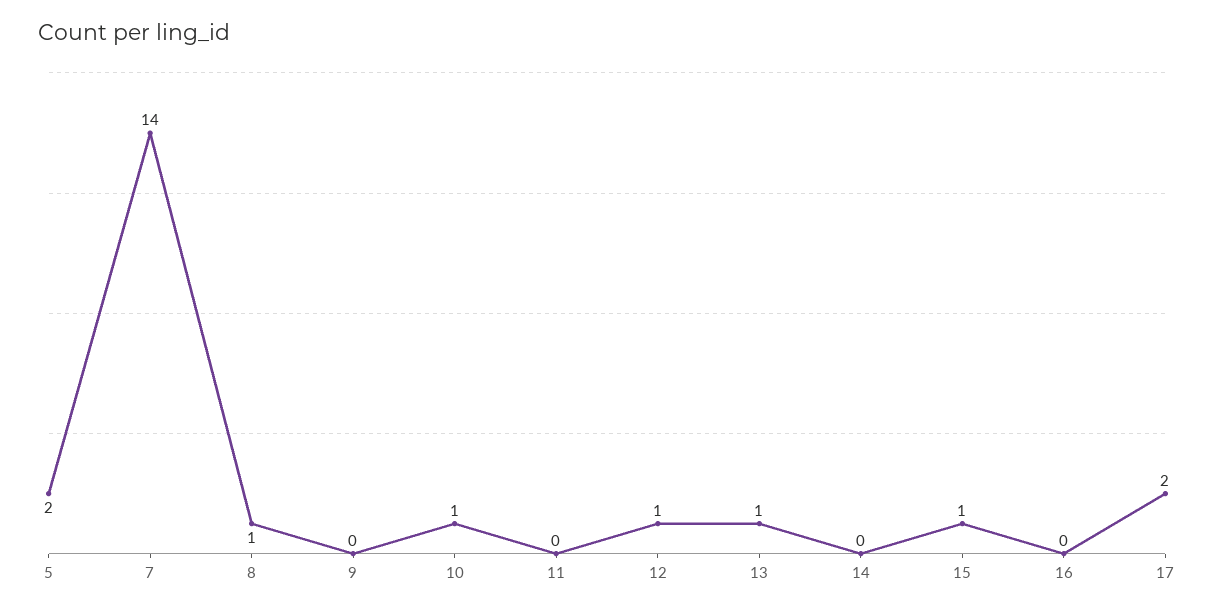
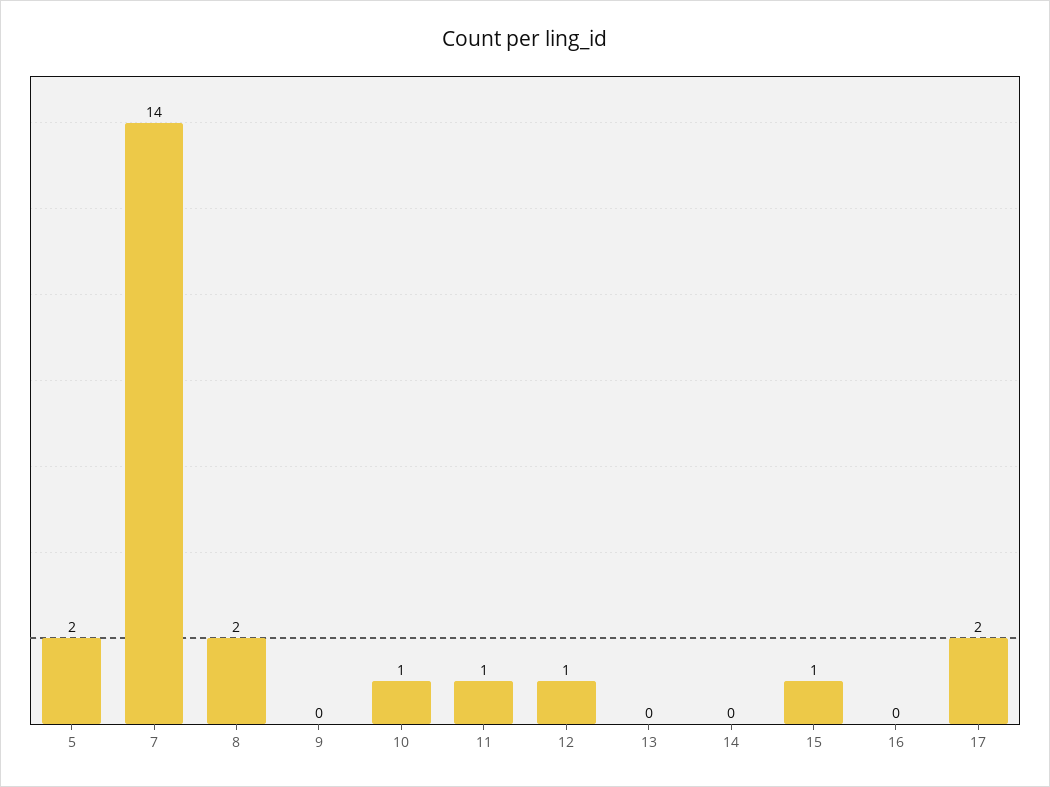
  {
    "5": 2,
    "7": 14,
-   "8": 1,
+   "8": 2,
    "9": 0,
    "10": 1,
-   "11": 0,
+   "11": 1,
    "12": 1,
-   "13": 1,
+   "13": 0,
    "14": 0,
    "15": 1,
    "16": 0,
    "17": 2
  }

